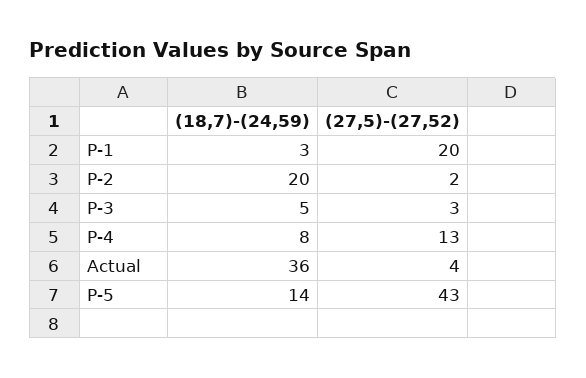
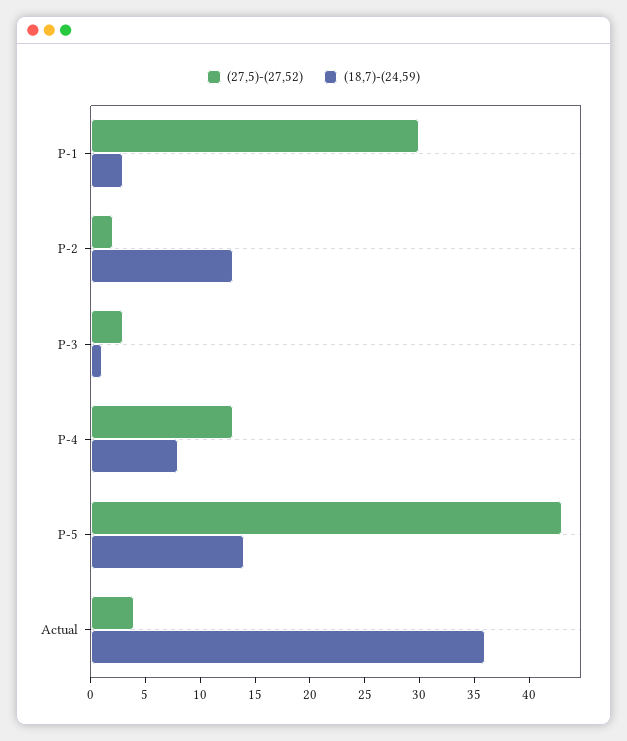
  {
    "(18,7)-(24,59)": {
      "P-1": 3,
-     "P-2": 20,
+     "P-2": 13,
-     "P-3": 5,
+     "P-3": 1,
      "P-4": 8,
      "Actual": 36,
      "P-5": 14
    },
    "(27,5)-(27,52)": {
-     "P-1": 20,
+     "P-1": 30,
      "P-2": 2,
      "P-3": 3,
      "P-4": 13,
      "Actual": 4,
      "P-5": 43
    }
  }

